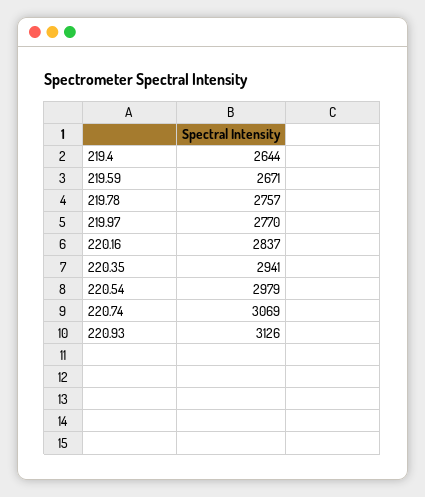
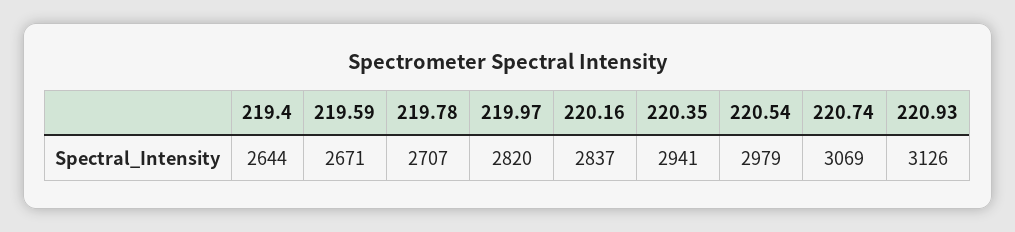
  {
    "219.4": 2644,
    "219.59": 2671,
-   "219.78": 2757,
+   "219.78": 2707,
-   "219.97": 2770,
+   "219.97": 2820,
    "220.16": 2837,
    "220.35": 2941,
    "220.54": 2979,
    "220.74": 3069,
    "220.93": 3126
  }

